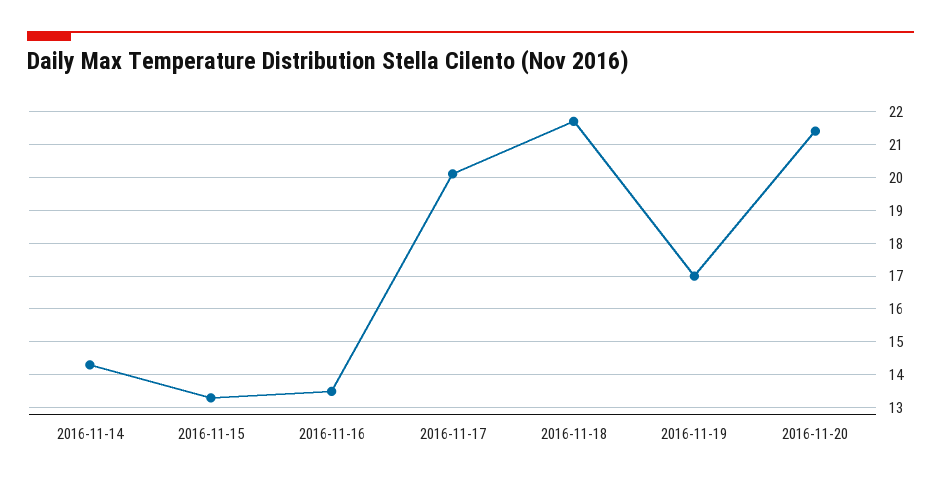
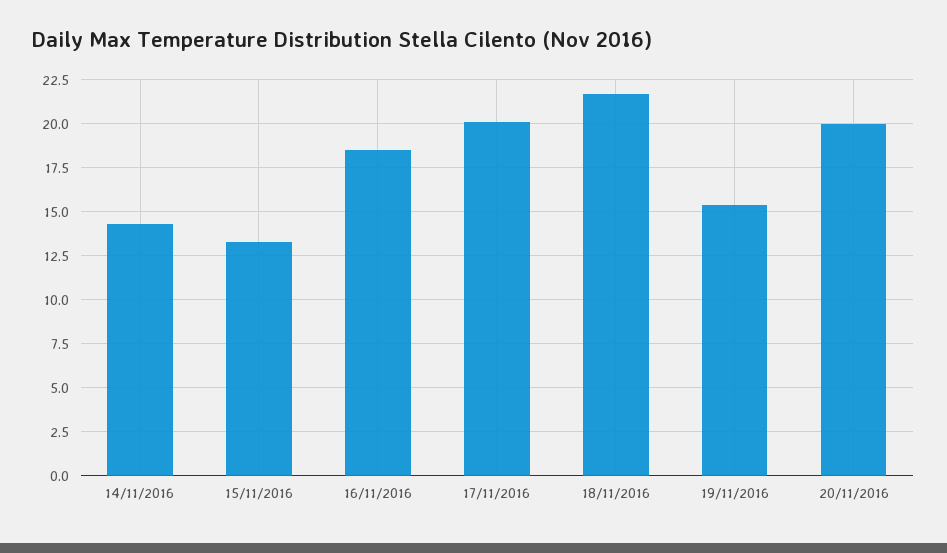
  {
    "2016-11-14": 14.5,
    "2016-11-15": 13.5,
-   "2016-11-16": 13.5,
+   "2016-11-16": 18.5,
    "2016-11-17": 20,
    "2016-11-18": 21.5,
-   "2016-11-19": 17,
+   "2016-11-19": 15.5,
-   "2016-11-20": 21.5
+   "2016-11-20": 20
  }

